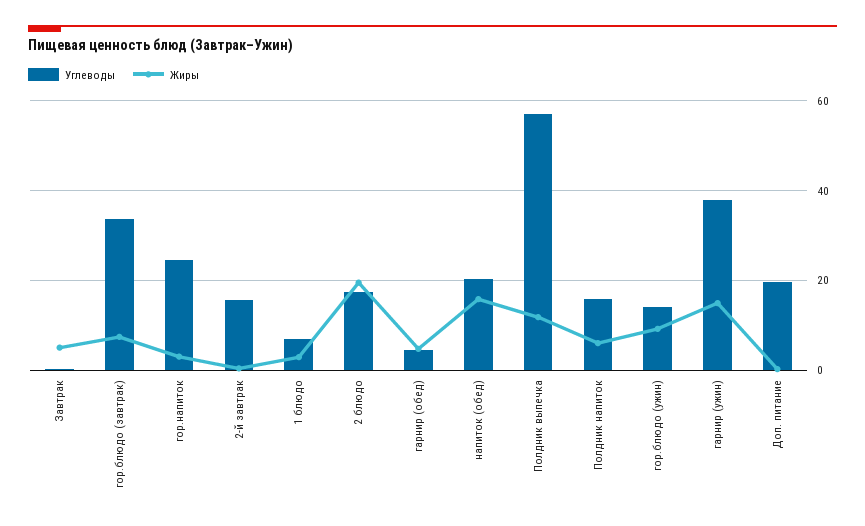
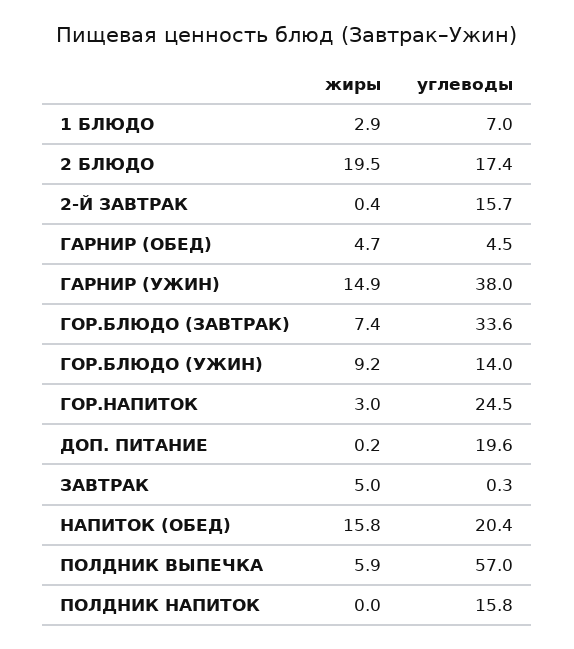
  {
    "Углеводы": {
      "Завтрак": 0.3,
      "гор.блюдо (завтрак)": 33.6,
      "гор.напиток": 24.5,
      "2-й завтрак": 15.7,
      "1 блюдо": 7,
      "2 блюдо": 17.4,
      "гарнир (обед)": 4.5,
      "напиток (обед)": 20.4,
      "Полдник выпечка": 57,
      "Полдник напиток": 15.8,
      "гор.блюдо (ужин)": 14,
      "гарнир (ужин)": 38,
      "Доп. питание": 19.6
    },
    "Жиры": {
      "Завтрак": 5,
      "гор.блюдо (завтрак)": 7.4,
      "гор.напиток": 3,
      "2-й завтрак": 0.4,
      "1 блюдо": 2.9,
      "2 блюдо": 19.5,
      "гарнир (обед)": 4.7,
      "напиток (обед)": 15.8,
-     "Полдник выпечка": 12,
+     "Полдник выпечка": 5.9,
-     "Полдник напиток": 6,
+     "Полдник напиток": 0,
      "гор.блюдо (ужин)": 9.2,
      "гарнир (ужин)": 14.9,
      "Доп. питание": 0.2
    }
  }

